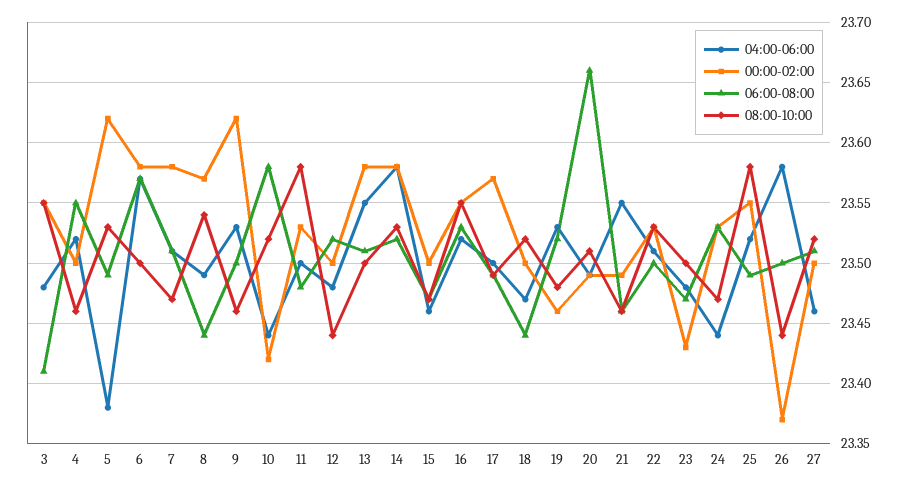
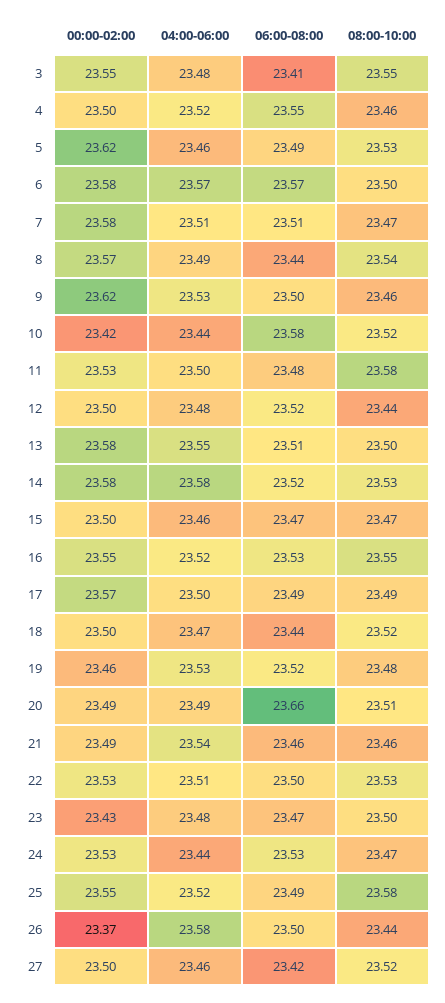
  {
    "04:00-06:00": {
      "3": 23.48,
      "4": 23.52,
-     "5": 23.38,
+     "5": 23.46,
      "6": 23.57,
      "7": 23.51,
      "8": 23.49,
      "9": 23.53,
      "10": 23.44,
      "11": 23.5,
      "12": 23.48,
      "13": 23.55,
      "14": 23.58,
      "15": 23.46,
      "16": 23.52,
      "17": 23.5,
      "18": 23.47,
      "19": 23.53,
      "20": 23.49,
-     "21": 23.55,
+     "21": 23.54,
      "22": 23.51,
      "23": 23.48,
      "24": 23.44,
      "25": 23.52,
      "26": 23.58,
      "27": 23.46
    },
    "00:00-02:00": {
      "3": 23.55,
      "4": 23.5,
      "5": 23.62,
      "6": 23.58,
      "7": 23.58,
      "8": 23.57,
      "9": 23.62,
      "10": 23.42,
      "11": 23.53,
      "12": 23.5,
      "13": 23.58,
      "14": 23.58,
      "15": 23.5,
      "16": 23.55,
      "17": 23.57,
      "18": 23.5,
      "19": 23.46,
      "20": 23.49,
      "21": 23.49,
      "22": 23.53,
      "23": 23.43,
      "24": 23.53,
      "25": 23.55,
      "26": 23.37,
      "27": 23.5
    },
    "06:00-08:00": {
      "3": 23.41,
      "4": 23.55,
      "5": 23.49,
      "6": 23.57,
      "7": 23.51,
      "8": 23.44,
      "9": 23.5,
      "10": 23.58,
      "11": 23.48,
      "12": 23.52,
      "13": 23.51,
      "14": 23.52,
      "15": 23.47,
      "16": 23.53,
      "17": 23.49,
      "18": 23.44,
      "19": 23.52,
      "20": 23.66,
      "21": 23.46,
      "22": 23.5,
      "23": 23.47,
      "24": 23.53,
      "25": 23.49,
      "26": 23.5,
-     "27": 23.51
+     "27": 23.42
    },
    "08:00-10:00": {
      "3": 23.55,
      "4": 23.46,
      "5": 23.53,
      "6": 23.5,
      "7": 23.47,
      "8": 23.54,
      "9": 23.46,
      "10": 23.52,
      "11": 23.58,
      "12": 23.44,
      "13": 23.5,
      "14": 23.53,
      "15": 23.47,
      "16": 23.55,
      "17": 23.49,
      "18": 23.52,
      "19": 23.48,
      "20": 23.51,
      "21": 23.46,
      "22": 23.53,
      "23": 23.5,
      "24": 23.47,
      "25": 23.58,
      "26": 23.44,
      "27": 23.52
    }
  }

